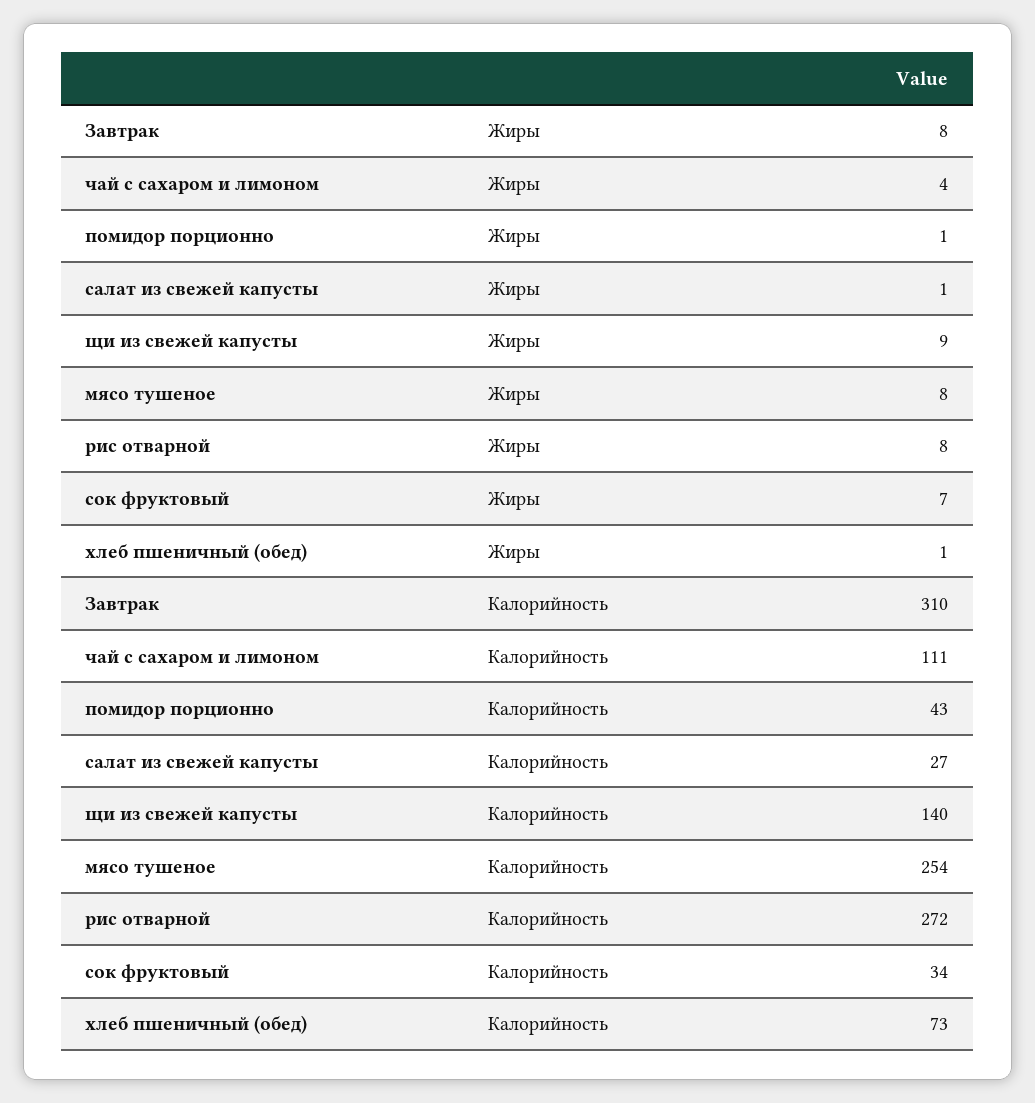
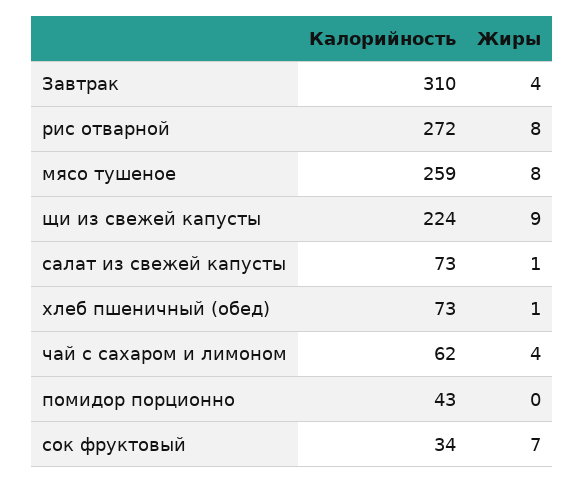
  {
    "Завтрак": {
-     "Жиры": 8,
+     "Жиры": 4,
      "Калорийность": 310
    },
    "чай с сахаром и лимоном": {
      "Жиры": 4,
-     "Калорийность": 111
+     "Калорийность": 62
    },
    "помидор порционно": {
-     "Жиры": 1,
+     "Жиры": 0,
      "Калорийность": 43
    },
    "салат из свежей капусты": {
      "Жиры": 1,
-     "Калорийность": 27
+     "Калорийность": 73
    },
    "щи из свежей капусты": {
      "Жиры": 9,
-     "Калорийность": 140
+     "Калорийность": 224
    },
    "мясо тушеное": {
      "Жиры": 8,
-     "Калорийность": 254
+     "Калорийность": 259
    },
    "рис отварной": {
      "Жиры": 8,
      "Калорийность": 272
    },
    "сок фруктовый": {
      "Жиры": 7,
      "Калорийность": 34
    },
    "хлеб пшеничный (обед)": {
      "Жиры": 1,
      "Калорийность": 73
    }
  }

